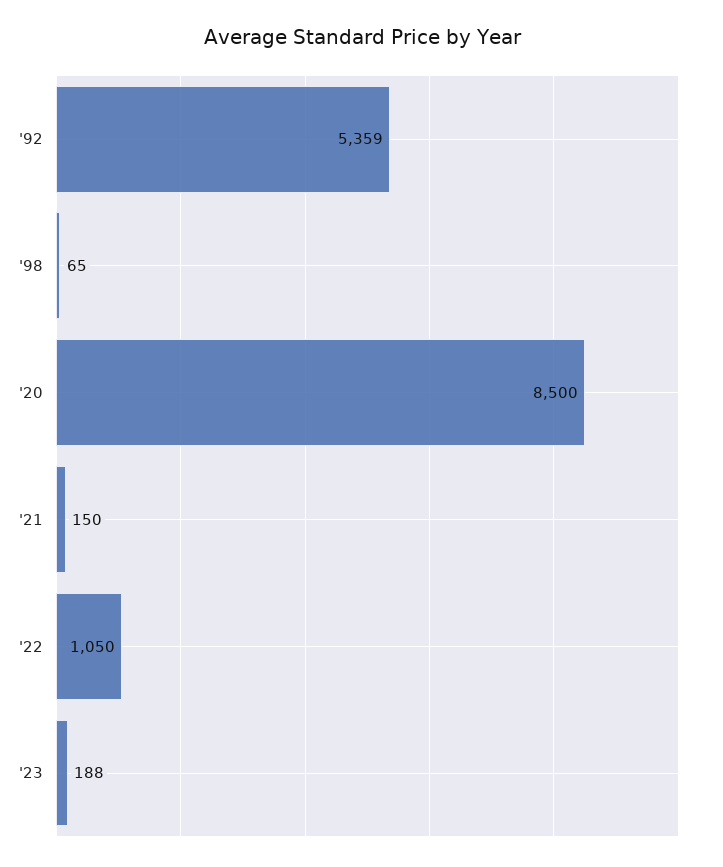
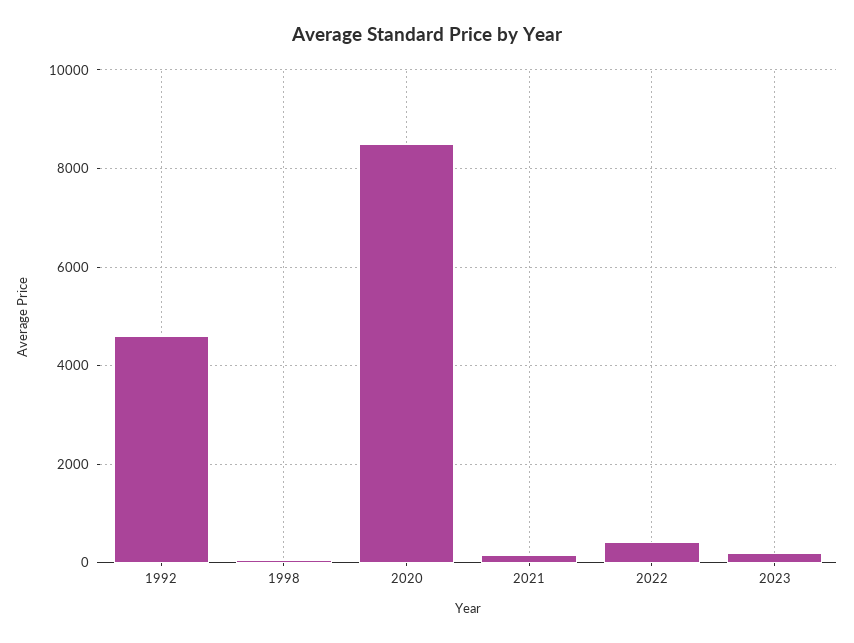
  {
-   "'92": 5359,
+   "'92": 4600,
    "'98": 65,
    "'20": 8500,
    "'21": 150,
-   "'22": 1050,
+   "'22": 400,
    "'23": 188
  }

